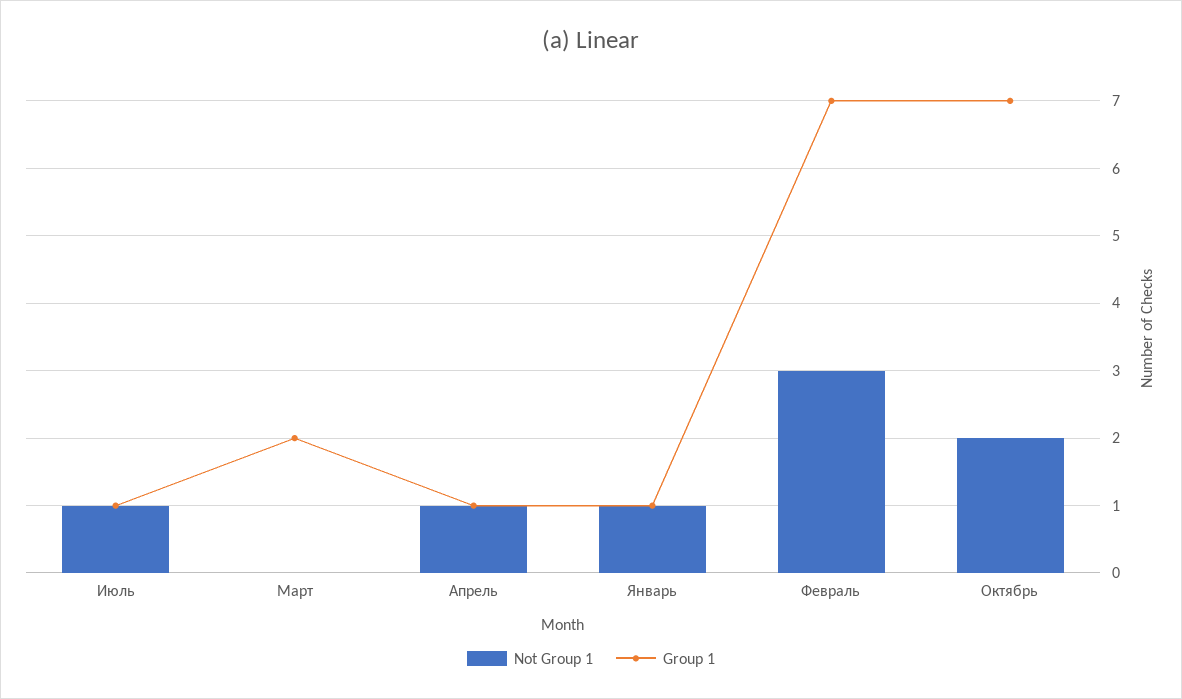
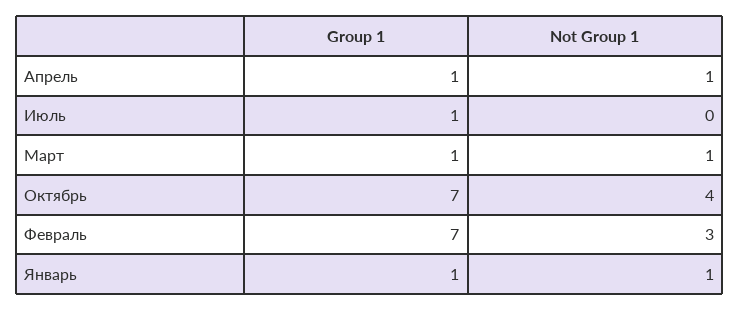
  {
    "Not Group 1": {
-     "Июль": 1,
+     "Июль": 0,
-     "Март": 0,
+     "Март": 1,
      "Апрель": 1,
      "Январь": 1,
      "Февраль": 3,
-     "Октябрь": 2
+     "Октябрь": 4
    },
    "Group 1": {
      "Июль": 1,
-     "Март": 2,
+     "Март": 1,
      "Апрель": 1,
      "Январь": 1,
      "Февраль": 7,
      "Октябрь": 7
    }
  }

